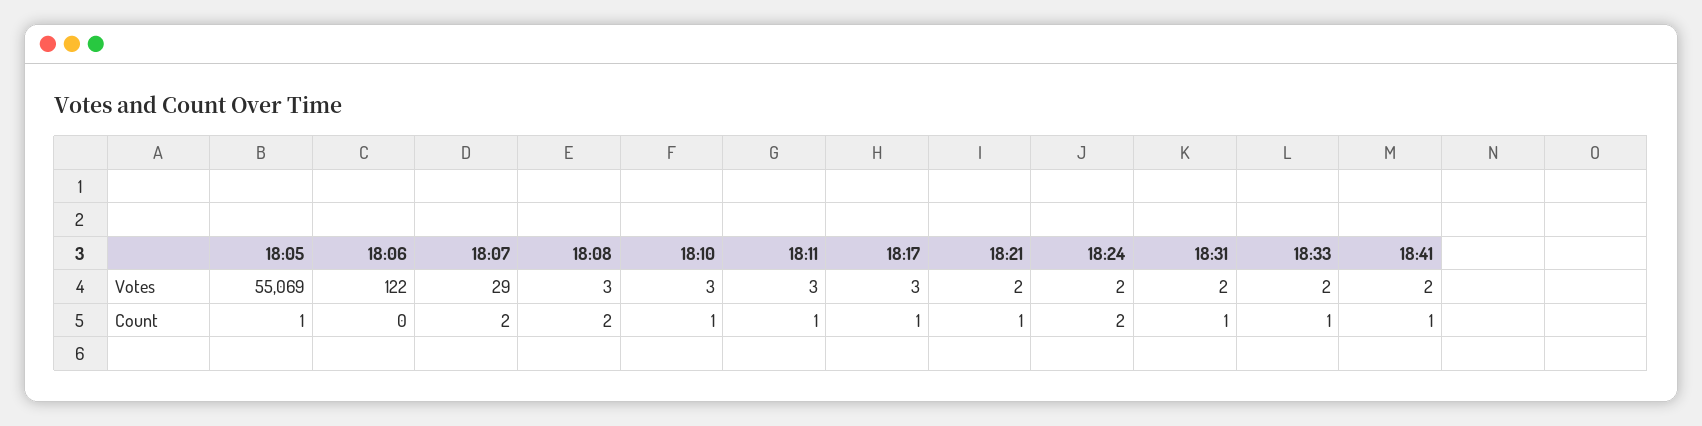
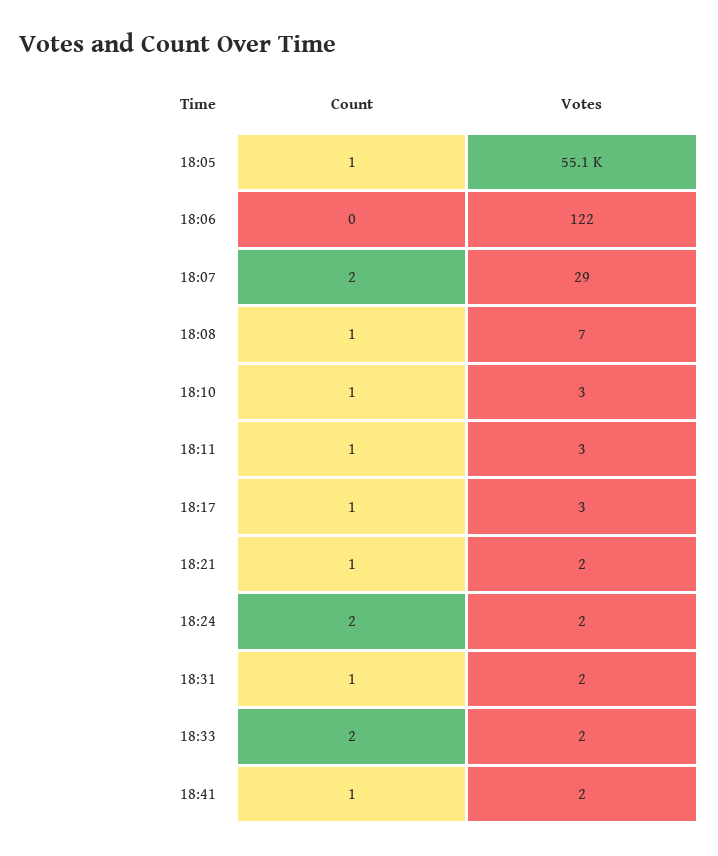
  {
    "18:05": {
      "Votes": 55069,
      "Count": 1
    },
    "18:06": {
      "Votes": 122,
      "Count": 0
    },
    "18:07": {
      "Votes": 29,
      "Count": 2
    },
    "18:08": {
-     "Votes": 3,
+     "Votes": 7,
-     "Count": 2
+     "Count": 1
    },
    "18:10": {
      "Votes": 3,
      "Count": 1
    },
    "18:11": {
      "Votes": 3,
      "Count": 1
    },
    "18:17": {
      "Votes": 3,
      "Count": 1
    },
    "18:21": {
      "Votes": 2,
      "Count": 1
    },
    "18:24": {
      "Votes": 2,
      "Count": 2
    },
    "18:31": {
      "Votes": 2,
      "Count": 1
    },
    "18:33": {
      "Votes": 2,
-     "Count": 1
+     "Count": 2
    },
    "18:41": {
      "Votes": 2,
      "Count": 1
    }
  }

